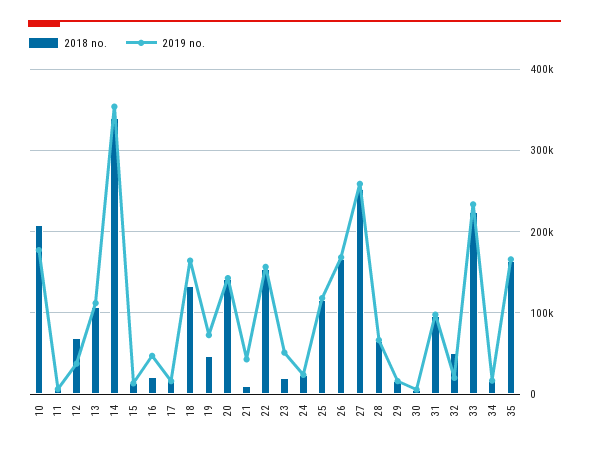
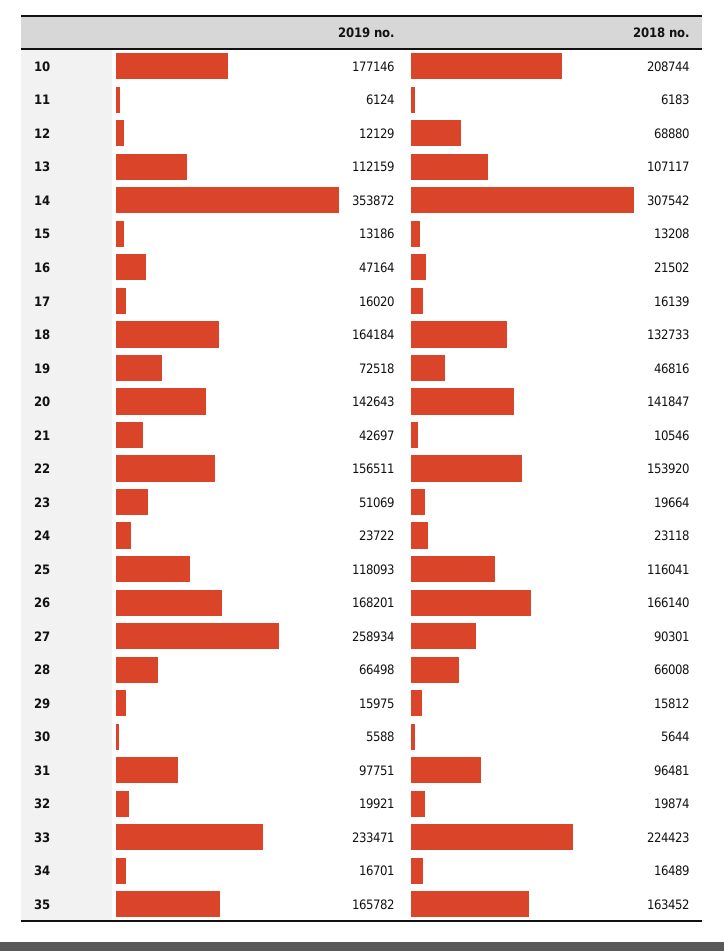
  {
    "2018 no.": {
      "10": 208744,
      "11": 6183,
      "12": 68880,
      "13": 107117,
-     "14": 340000,
+     "14": 307542,
      "15": 13208,
      "16": 21502,
      "17": 16139,
      "18": 132733,
      "19": 46816,
      "20": 141847,
      "21": 10546,
      "22": 153920,
      "23": 19664,
      "24": 23118,
      "25": 116041,
      "26": 166140,
-     "27": 250000,
+     "27": 90301,
      "28": 66008,
      "29": 15812,
      "30": 5644,
      "31": 96481,
-     "32": 50000,
+     "32": 19874,
      "33": 224423,
      "34": 16489,
      "35": 163452
    },
    "2019 no.": {
      "10": 177146,
      "11": 6124,
-     "12": 40000,
+     "12": 12129,
      "13": 112159,
      "14": 353872,
      "15": 13186,
      "16": 47164,
      "17": 16020,
      "18": 164184,
      "19": 72518,
      "20": 142643,
      "21": 42697,
      "22": 156511,
      "23": 51069,
      "24": 23722,
      "25": 118093,
      "26": 168201,
      "27": 258934,
      "28": 66498,
      "29": 15975,
      "30": 5588,
      "31": 97751,
      "32": 19921,
      "33": 233471,
      "34": 16701,
      "35": 165782
    }
  }

